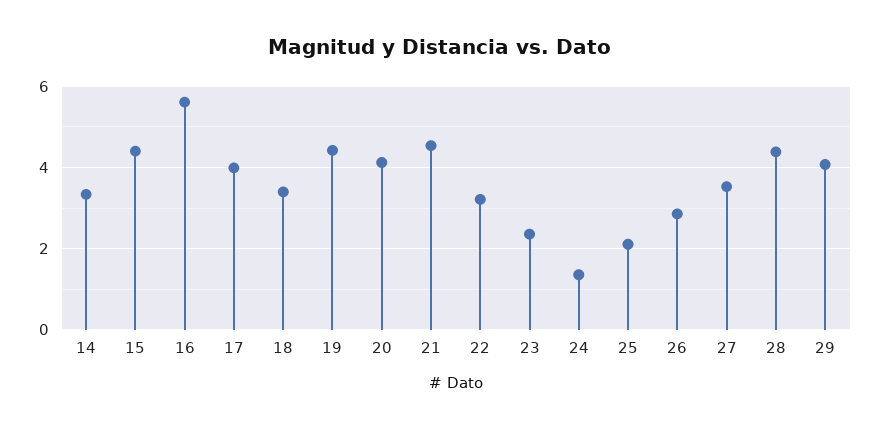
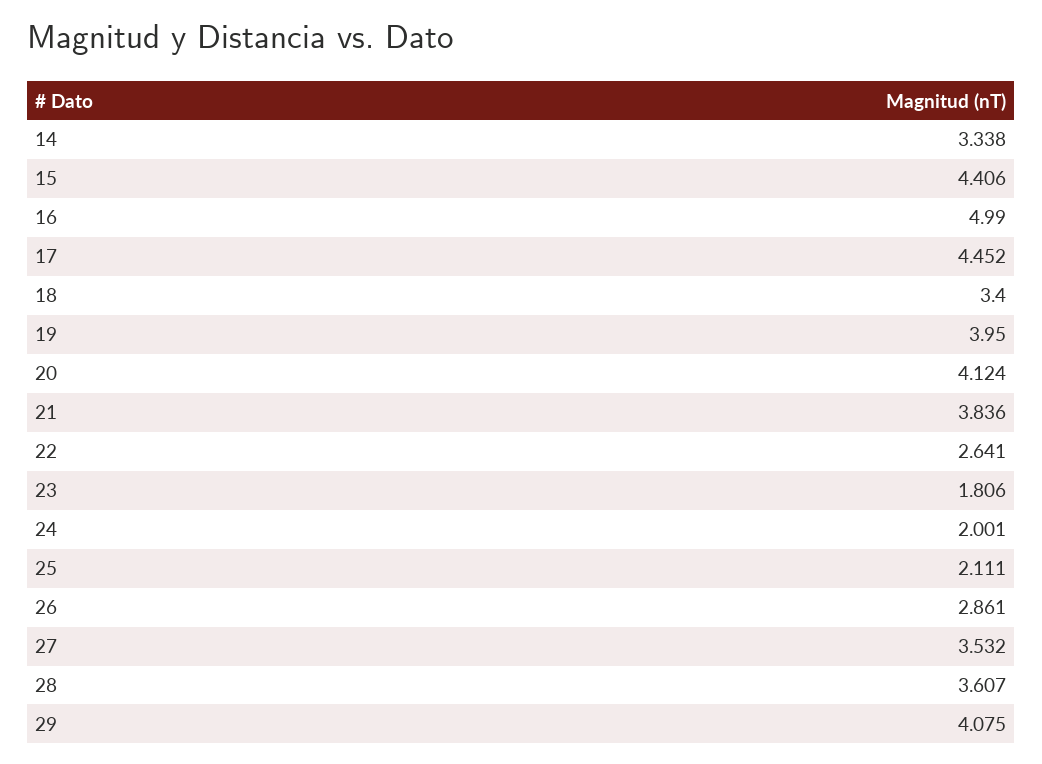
  {
    "14": 3.338,
    "15": 4.406,
-   "16": 5.6,
+   "16": 4.99,
-   "17": 4,
+   "17": 4.452,
    "18": 3.4,
-   "19": 4.4,
+   "19": 3.95,
    "20": 4.124,
-   "21": 4.6,
+   "21": 3.836,
-   "22": 3.2,
+   "22": 2.641,
-   "23": 2.4,
+   "23": 1.806,
-   "24": 1.4,
+   "24": 2.001,
    "25": 2.111,
    "26": 2.861,
    "27": 3.532,
-   "28": 4.4,
+   "28": 3.607,
    "29": 4.075
  }

